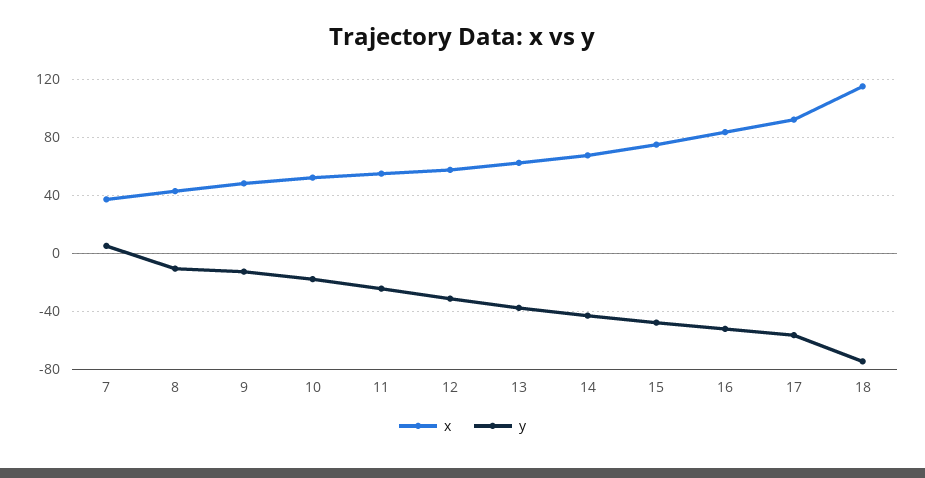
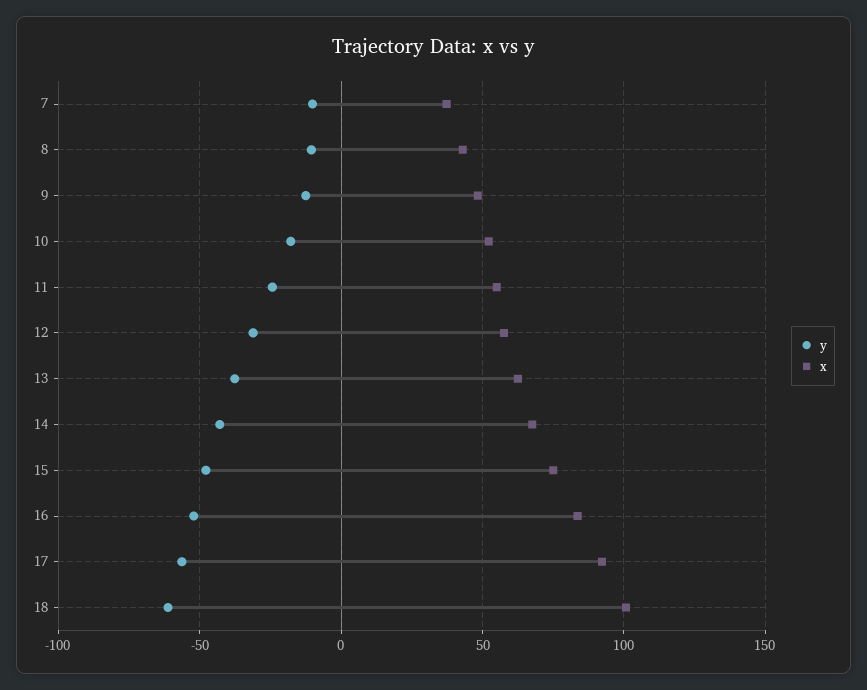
  {
    "x": {
      "7": 35,
      "8": 45,
      "9": 50,
      "10": 50,
      "11": 55,
      "12": 60,
      "13": 65,
      "14": 70,
      "15": 75,
      "16": 85,
      "17": 90,
-     "18": 115
+     "18": 100
    },
    "y": {
-     "7": 5,
+     "7": -10,
      "8": -10,
      "9": -15,
      "10": -20,
      "11": -25,
      "12": -30,
      "13": -40,
      "14": -45,
      "15": -50,
      "16": -50,
      "17": -55,
-     "18": -75
+     "18": -60
    }
  }

